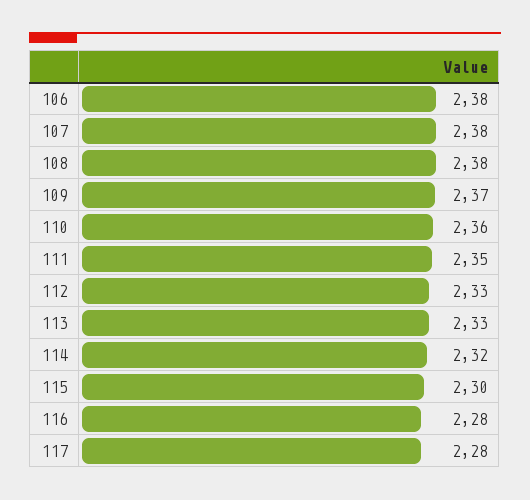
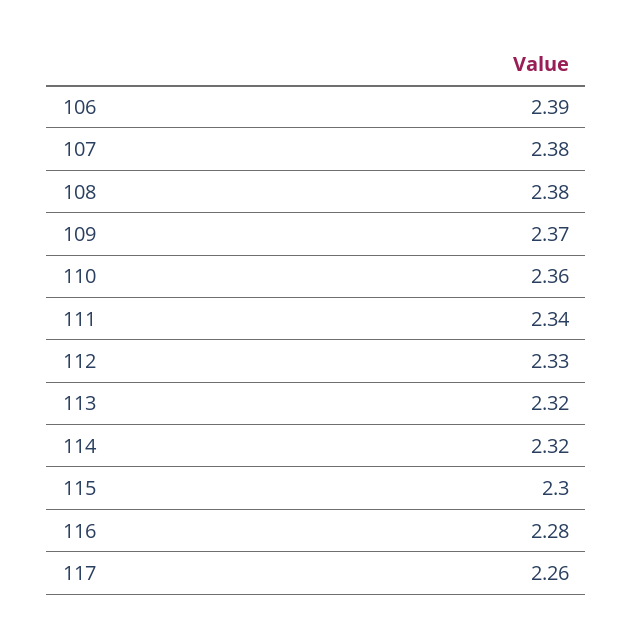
  {
-   "106": 2.38,
+   "106": 2.39,
    "107": 2.38,
    "108": 2.38,
    "109": 2.37,
    "110": 2.36,
-   "111": 2.35,
+   "111": 2.34,
    "112": 2.33,
-   "113": 2.33,
+   "113": 2.32,
    "114": 2.32,
    "115": 2.3,
    "116": 2.28,
-   "117": 2.28
+   "117": 2.26
  }

